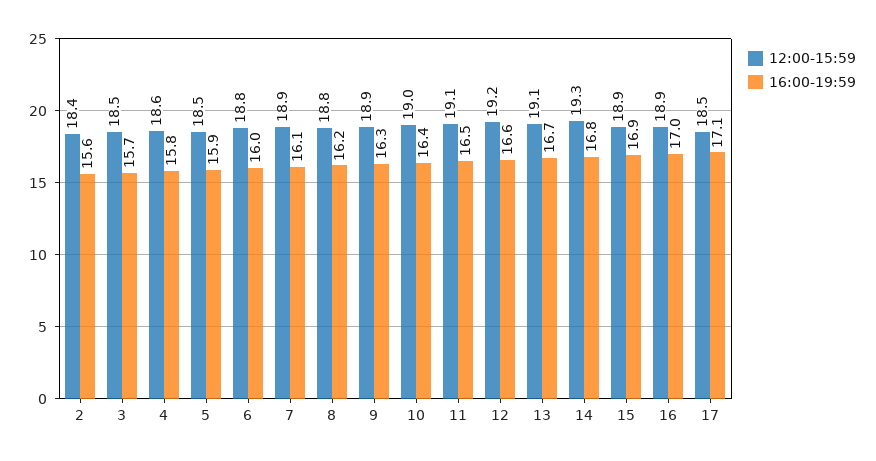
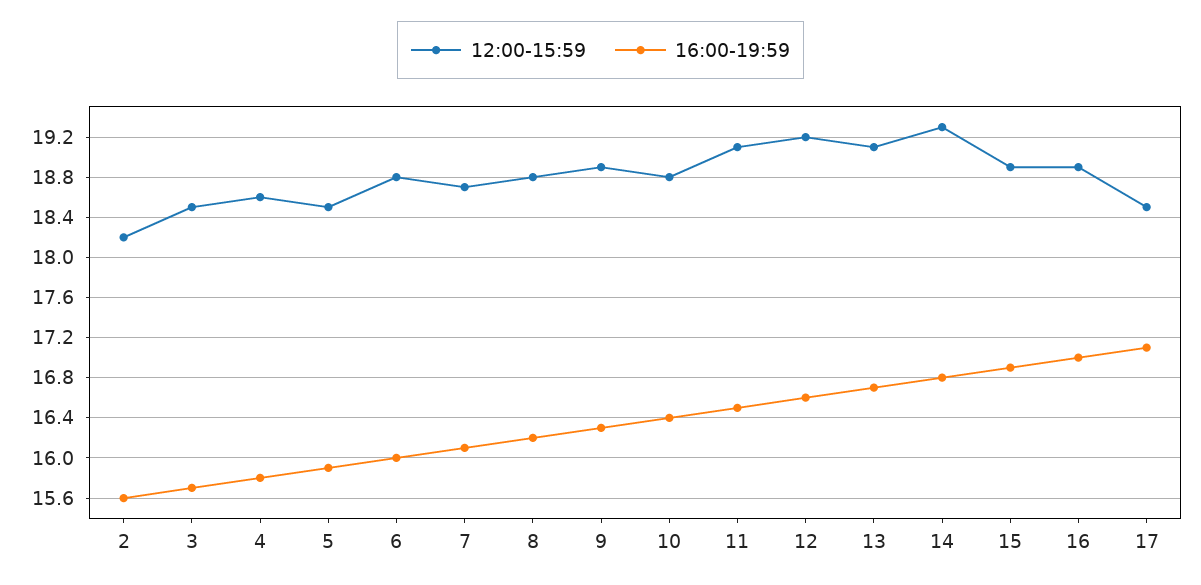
  {
    "12:00-15:59": {
-     "2": 18.4,
+     "2": 18.2,
      "3": 18.5,
      "4": 18.6,
      "5": 18.5,
      "6": 18.8,
-     "7": 18.9,
+     "7": 18.7,
      "8": 18.8,
      "9": 18.9,
-     "10": 19,
+     "10": 18.8,
      "11": 19.1,
      "12": 19.2,
      "13": 19.1,
      "14": 19.3,
      "15": 18.9,
      "16": 18.9,
      "17": 18.5
    },
    "16:00-19:59": {
      "2": 15.6,
      "3": 15.7,
      "4": 15.8,
      "5": 15.9,
      "6": 16,
      "7": 16.1,
      "8": 16.2,
      "9": 16.3,
      "10": 16.4,
      "11": 16.5,
      "12": 16.6,
      "13": 16.7,
      "14": 16.8,
      "15": 16.9,
      "16": 17,
      "17": 17.1
    }
  }

